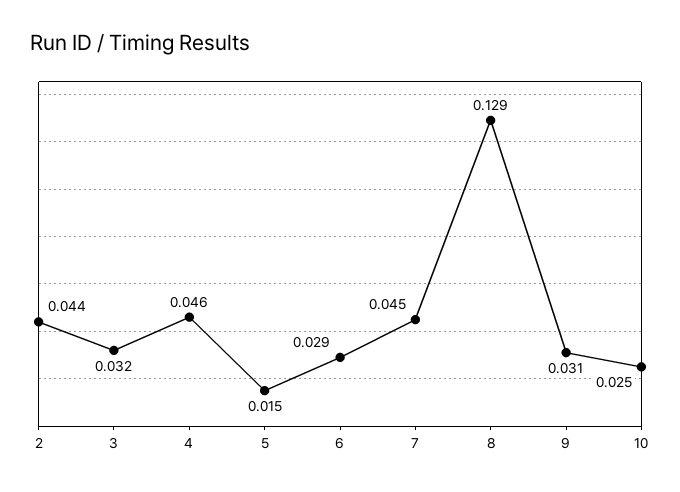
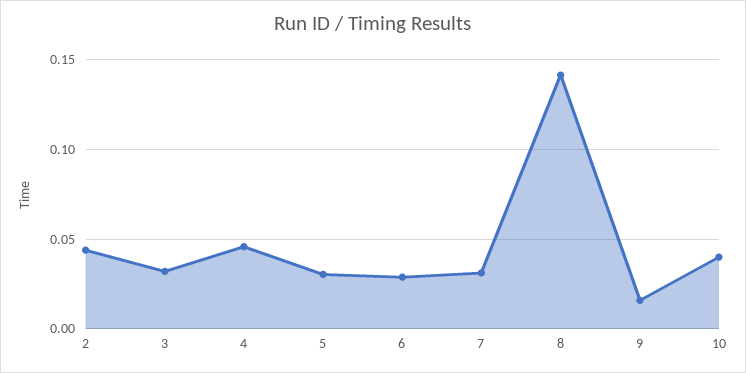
  {
    "2": 0.044,
    "3": 0.032,
    "4": 0.046,
-   "5": 0.015,
+   "5": 0.03,
    "6": 0.029,
-   "7": 0.045,
+   "7": 0.03,
-   "8": 0.129,
+   "8": 0.14,
-   "9": 0.031,
+   "9": 0.015,
-   "10": 0.025
+   "10": 0.04
  }

